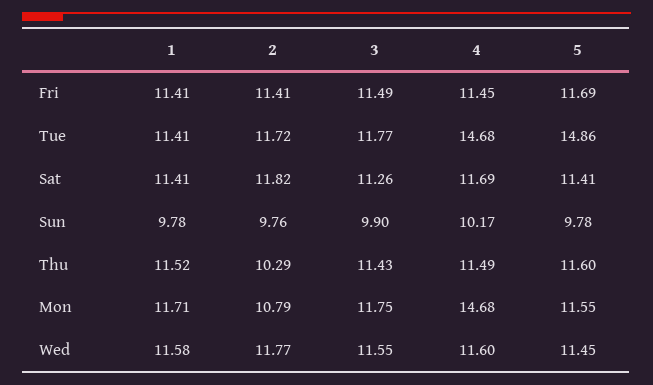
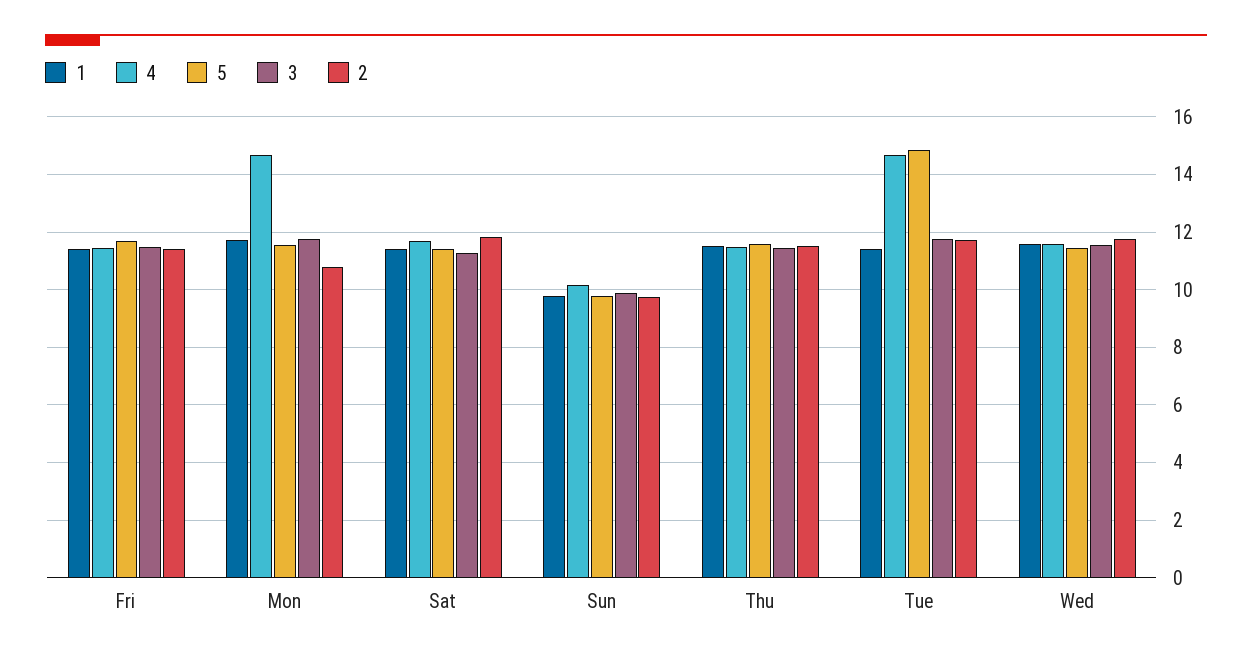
  {
    "1": {
      "Fri": 11.41,
      "Tue": 11.41,
      "Sat": 11.41,
      "Sun": 9.78,
      "Thu": 11.52,
      "Mon": 11.71,
      "Wed": 11.58
    },
    "2": {
      "Fri": 11.41,
      "Tue": 11.72,
      "Sat": 11.82,
      "Sun": 9.76,
-     "Thu": 10.29,
+     "Thu": 11.5,
      "Mon": 10.79,
      "Wed": 11.77
    },
    "3": {
      "Fri": 11.49,
      "Tue": 11.77,
      "Sat": 11.26,
      "Sun": 9.9,
      "Thu": 11.43,
      "Mon": 11.75,
      "Wed": 11.55
    },
    "4": {
      "Fri": 11.45,
      "Tue": 14.68,
      "Sat": 11.69,
      "Sun": 10.17,
      "Thu": 11.49,
      "Mon": 14.68,
      "Wed": 11.6
    },
    "5": {
      "Fri": 11.69,
      "Tue": 14.86,
      "Sat": 11.41,
      "Sun": 9.78,
      "Thu": 11.6,
      "Mon": 11.55,
      "Wed": 11.45
    }
  }

